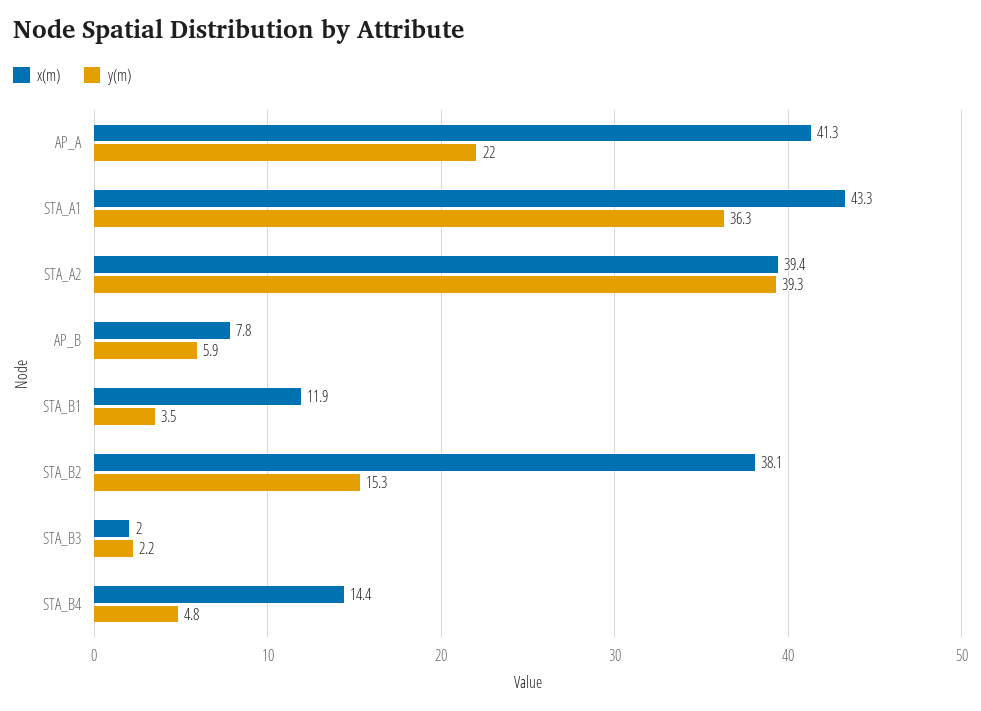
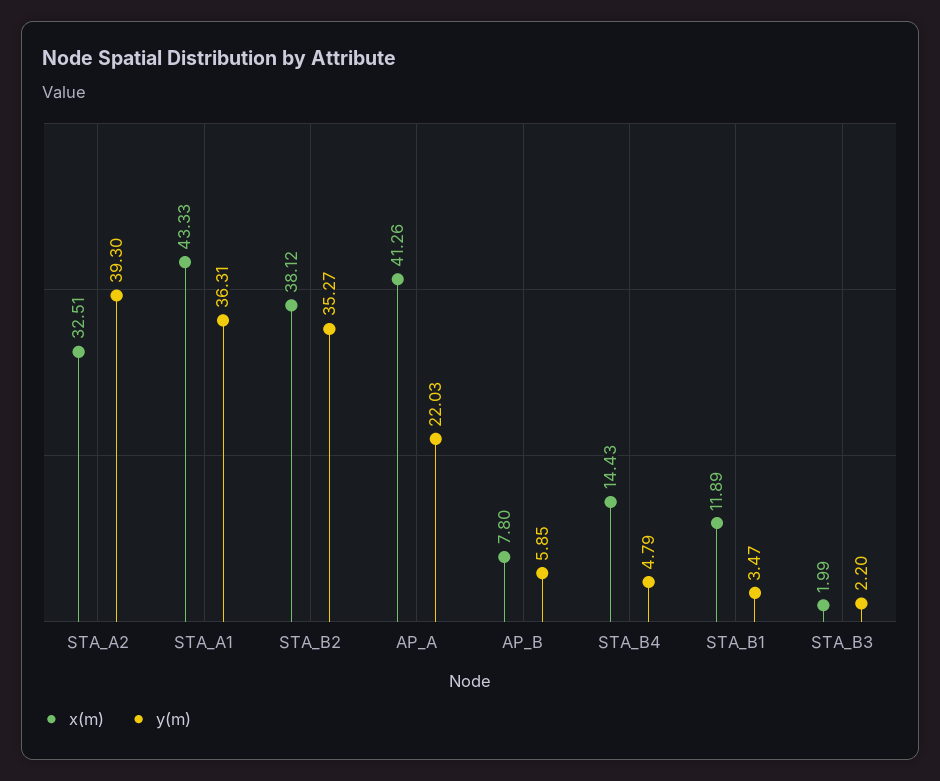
  {
    "x(m)": {
      "AP_A": 41.26,
      "STA_A1": 43.33,
-     "STA_A2": 39.4,
+     "STA_A2": 32.51,
      "AP_B": 7.8,
      "STA_B1": 11.89,
      "STA_B2": 38.12,
      "STA_B3": 1.99,
      "STA_B4": 14.43
    },
    "y(m)": {
      "AP_A": 22.03,
      "STA_A1": 36.31,
      "STA_A2": 39.3,
      "AP_B": 5.85,
      "STA_B1": 3.47,
-     "STA_B2": 15.3,
+     "STA_B2": 35.27,
      "STA_B3": 2.2,
      "STA_B4": 4.79
    }
  }

